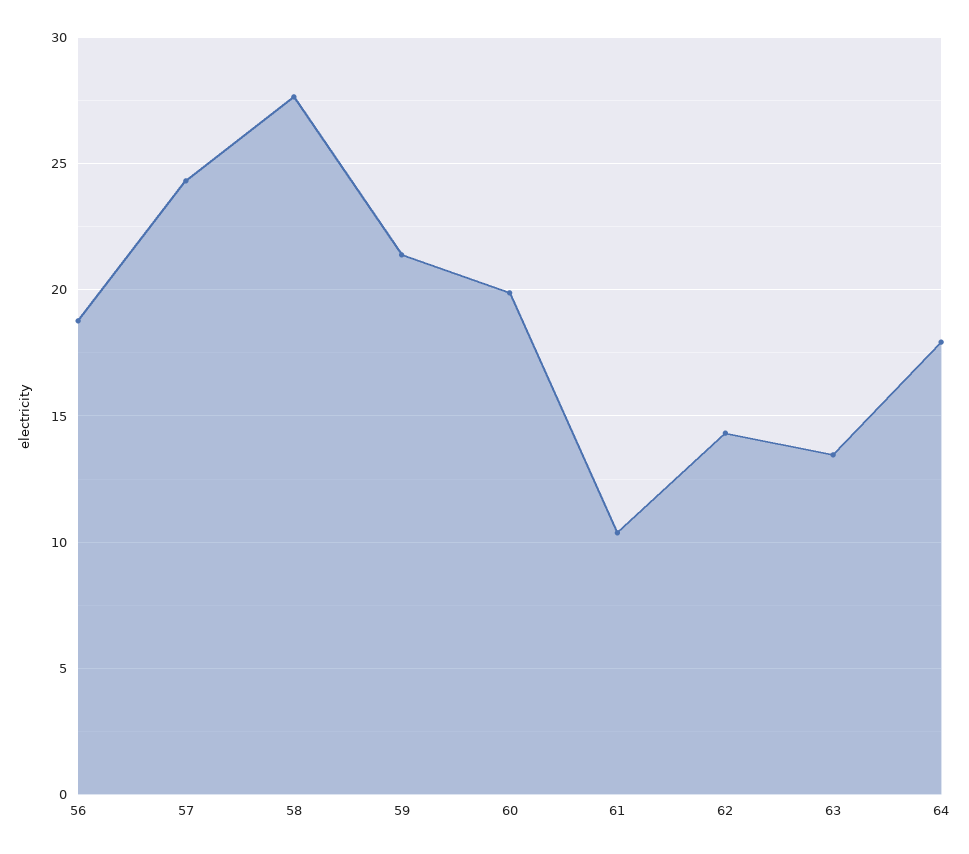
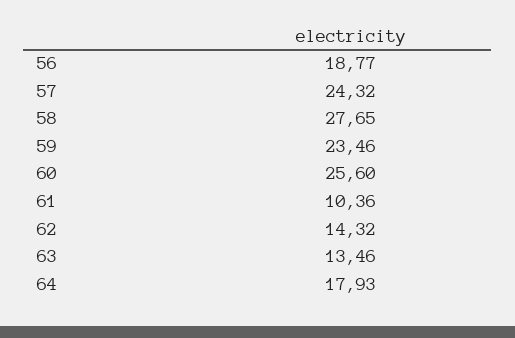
  {
    "56": 18.77,
    "57": 24.32,
    "58": 27.65,
-   "59": 21.5,
+   "59": 23.46,
-   "60": 20,
+   "60": 25.6,
    "61": 10.36,
    "62": 14.32,
    "63": 13.46,
    "64": 17.93
  }

